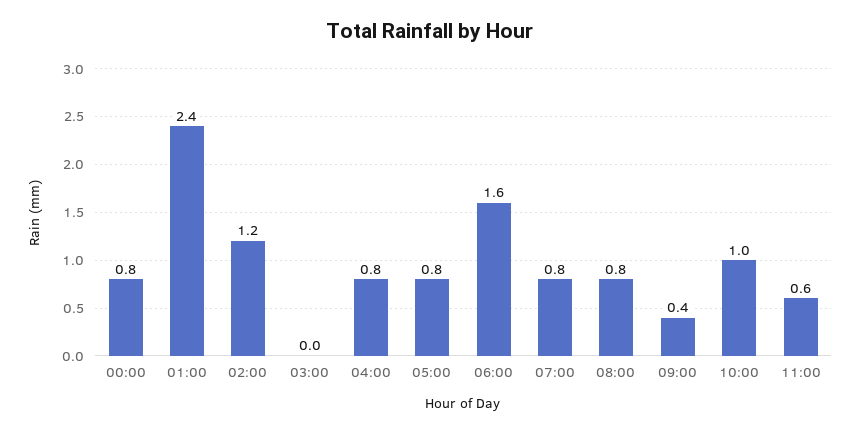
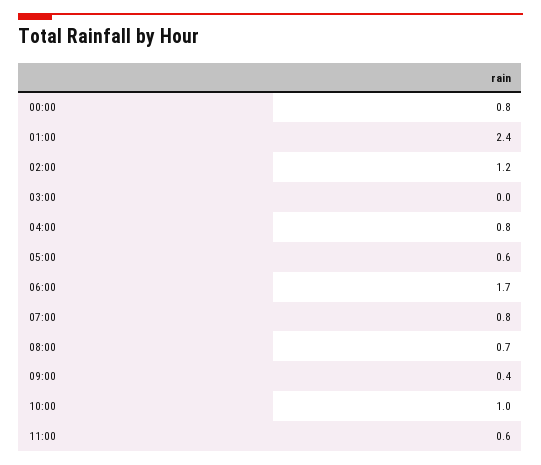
  {
    "00:00": 0.8,
    "01:00": 2.4,
    "02:00": 1.2,
    "03:00": 0,
    "04:00": 0.8,
-   "05:00": 0.8,
+   "05:00": 0.6,
-   "06:00": 1.6,
+   "06:00": 1.7,
    "07:00": 0.8,
-   "08:00": 0.8,
+   "08:00": 0.7,
    "09:00": 0.4,
    "10:00": 1,
    "11:00": 0.6
  }

